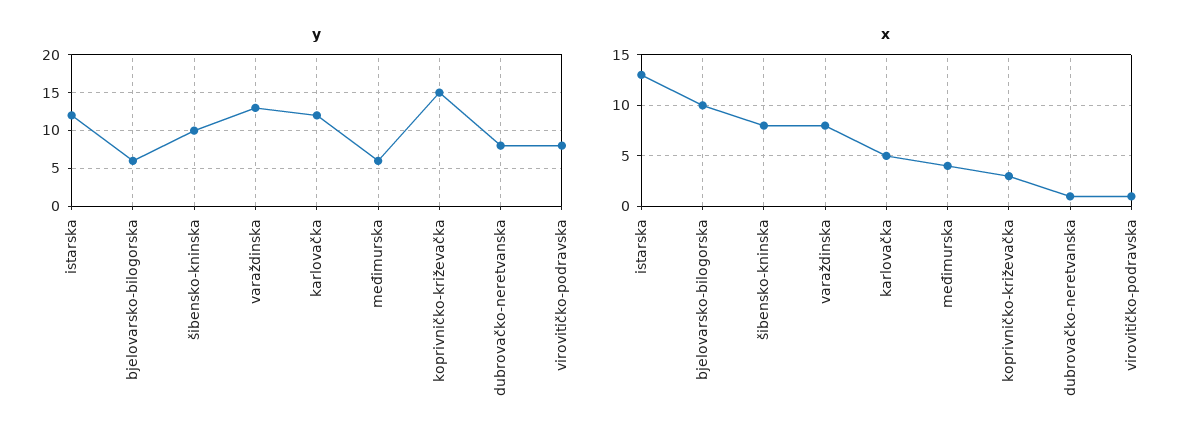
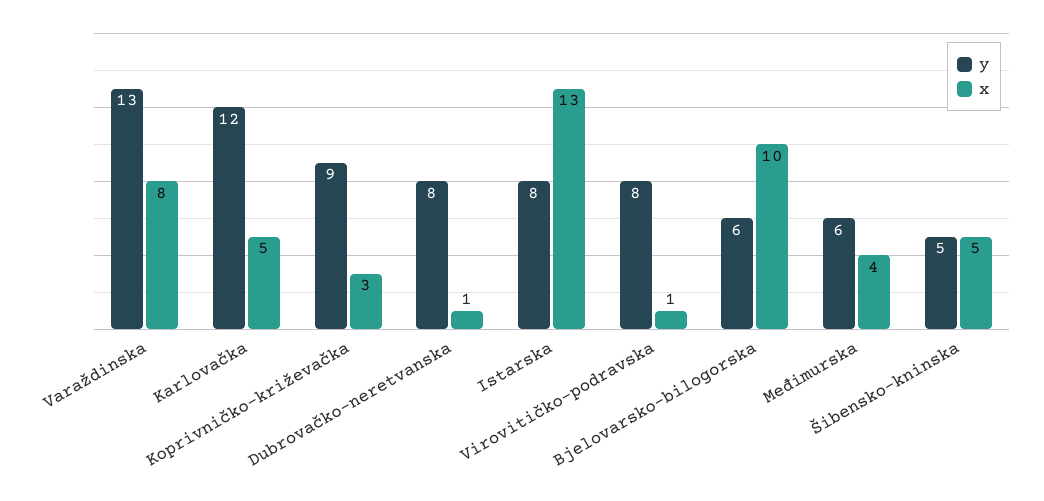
  {
    "y": {
-     "istarska": 12,
+     "istarska": 8,
      "bjelovarsko-bilogorska": 6,
-     "šibensko-kninska": 10,
+     "šibensko-kninska": 5,
      "varaždinska": 13,
      "karlovačka": 12,
      "međimurska": 6,
-     "koprivničko-križevačka": 15,
+     "koprivničko-križevačka": 9,
      "dubrovačko-neretvanska": 8,
      "virovitičko-podravska": 8
    },
    "x": {
      "istarska": 13,
      "bjelovarsko-bilogorska": 10,
-     "šibensko-kninska": 8,
+     "šibensko-kninska": 5,
      "varaždinska": 8,
      "karlovačka": 5,
      "međimurska": 4,
      "koprivničko-križevačka": 3,
      "dubrovačko-neretvanska": 1,
      "virovitičko-podravska": 1
    }
  }

